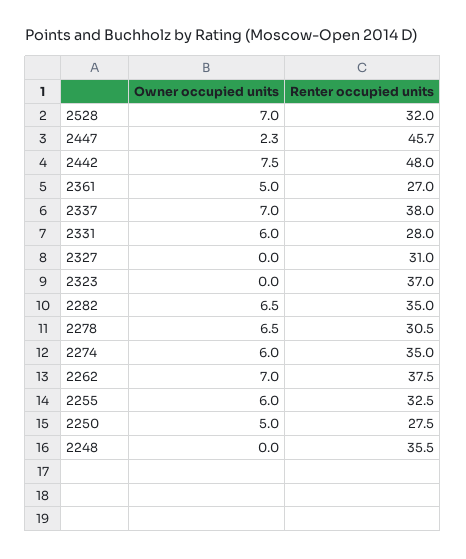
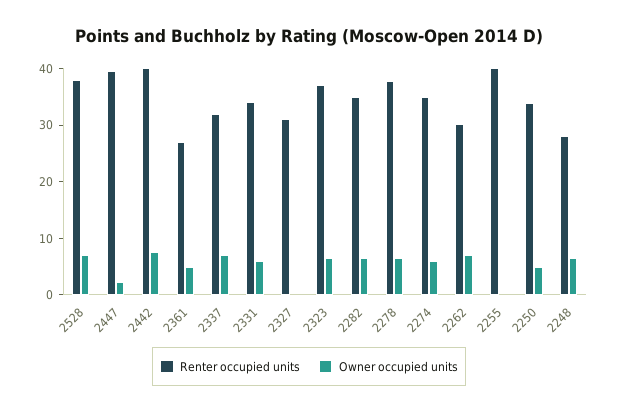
  {
    "Owner occupied units": {
      "2528": 7,
      "2447": 2.3,
      "2442": 7.5,
      "2361": 5,
      "2337": 7,
      "2331": 6,
      "2327": 0,
-     "2323": 0,
+     "2323": 6,
      "2282": 6.5,
      "2278": 6.5,
      "2274": 6,
      "2262": 7,
-     "2255": 6,
+     "2255": 0,
      "2250": 5,
-     "2248": 0
+     "2248": 6
    },
    "Renter occupied units": {
-     "2528": 32,
+     "2528": 38,
-     "2447": 45.7,
+     "2447": 40,
-     "2442": 48,
+     "2442": 40,
      "2361": 27,
-     "2337": 38,
+     "2337": 32,
-     "2331": 28,
+     "2331": 34,
      "2327": 31,
      "2323": 37,
      "2282": 35,
-     "2278": 30.5,
+     "2278": 38,
      "2274": 35,
-     "2262": 37.5,
+     "2262": 30,
-     "2255": 32.5,
+     "2255": 40,
-     "2250": 27.5,
+     "2250": 34,
-     "2248": 35.5
+     "2248": 28
    }
  }

